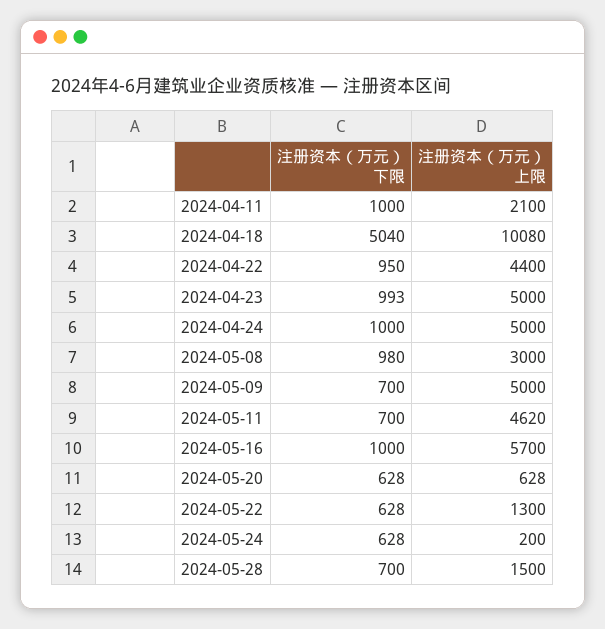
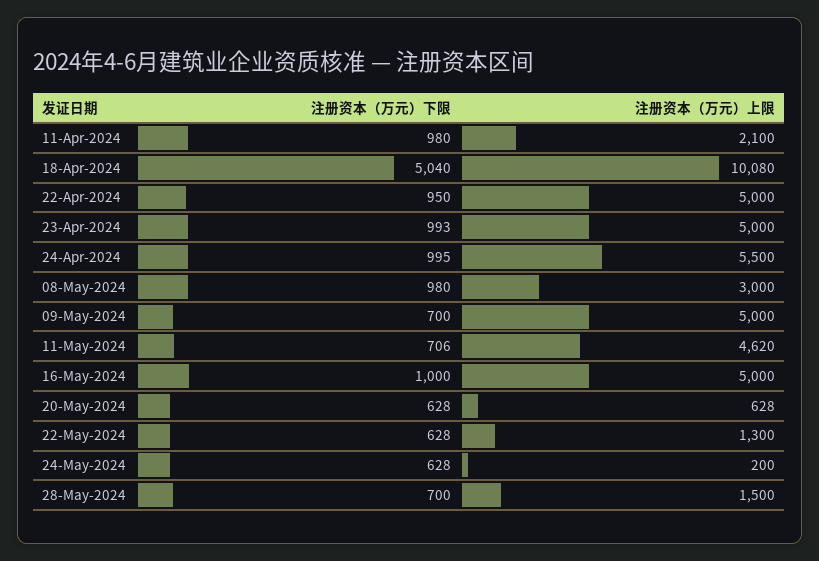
  {
    "注册资本（万元）下限": {
-     "2024-04-11": 1000,
+     "2024-04-11": 980,
      "2024-04-18": 5040,
      "2024-04-22": 950,
      "2024-04-23": 993,
-     "2024-04-24": 1000,
+     "2024-04-24": 995,
      "2024-05-08": 980,
      "2024-05-09": 700,
-     "2024-05-11": 700,
+     "2024-05-11": 706,
      "2024-05-16": 1000,
      "2024-05-20": 628,
      "2024-05-22": 628,
      "2024-05-24": 628,
      "2024-05-28": 700
    },
    "注册资本（万元）上限": {
      "2024-04-11": 2100,
      "2024-04-18": 10080,
-     "2024-04-22": 4400,
+     "2024-04-22": 5000,
      "2024-04-23": 5000,
-     "2024-04-24": 5000,
+     "2024-04-24": 5500,
      "2024-05-08": 3000,
      "2024-05-09": 5000,
      "2024-05-11": 4620,
-     "2024-05-16": 5700,
+     "2024-05-16": 5000,
      "2024-05-20": 628,
      "2024-05-22": 1300,
      "2024-05-24": 200,
      "2024-05-28": 1500
    }
  }

